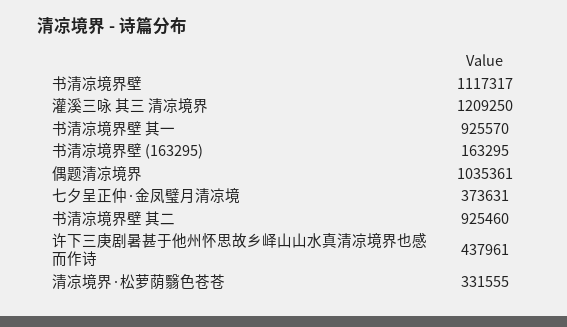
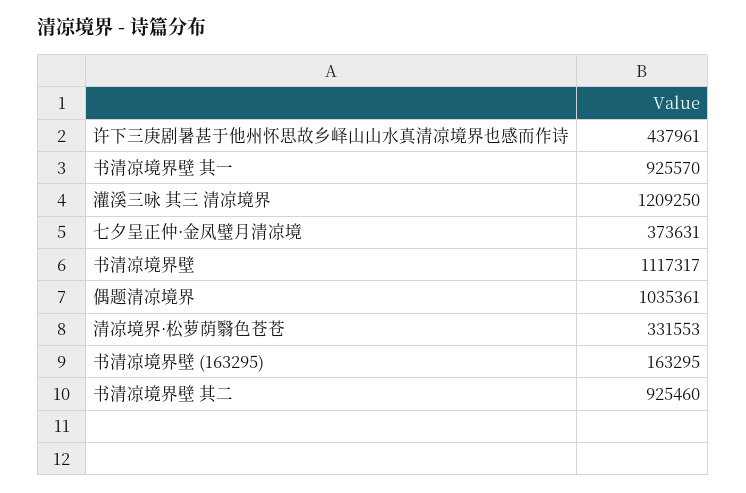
  {
    "书清凉境界壁": 1117317,
    "灌溪三咏 其三 清凉境界": 1209250,
    "书清凉境界壁 其一": 925570,
    "书清凉境界壁 (163295)": 163295,
    "偶题清凉境界": 1035361,
    "七夕呈正仲·金凤璧月清凉境": 373631,
    "书清凉境界壁 其二": 925460,
    "许下三庚剧暑甚于他州怀思故乡峄山山水真清凉境界也感而作诗": 437961,
-   "清凉境界·松萝荫翳色苍苍": 331555
+   "清凉境界·松萝荫翳色苍苍": 331553
  }

